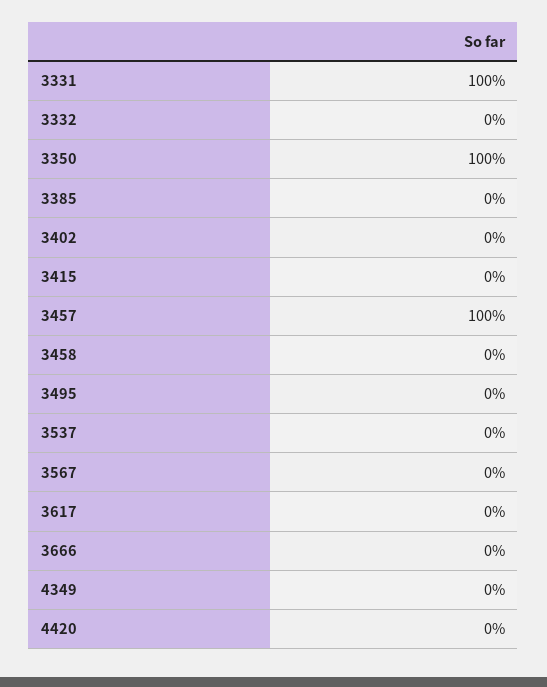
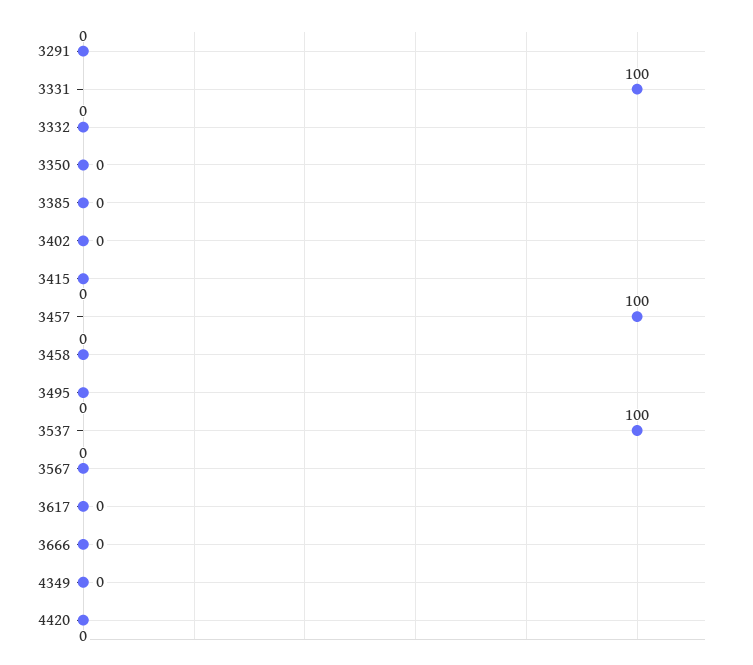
  {
    "3331": 100,
    "3332": 0,
-   "3350": 100,
+   "3350": 0,
    "3385": 0,
    "3402": 0,
    "3415": 0,
    "3457": 100,
    "3458": 0,
    "3495": 0,
-   "3537": 0,
+   "3537": 100,
    "3567": 0,
    "3617": 0,
    "3666": 0,
    "4349": 0,
-   "4420": 0
+   "4420": 0,
+   "3291": 0
  }

